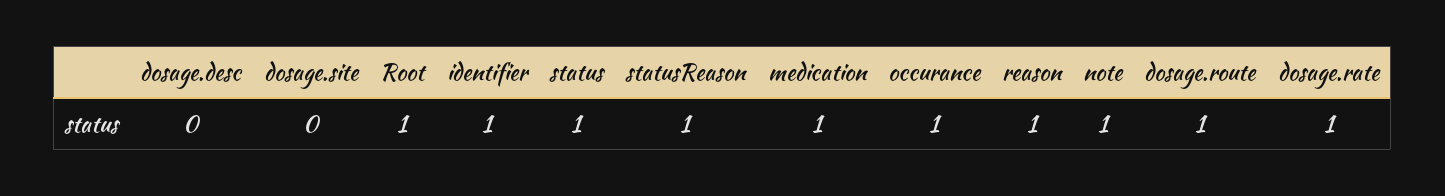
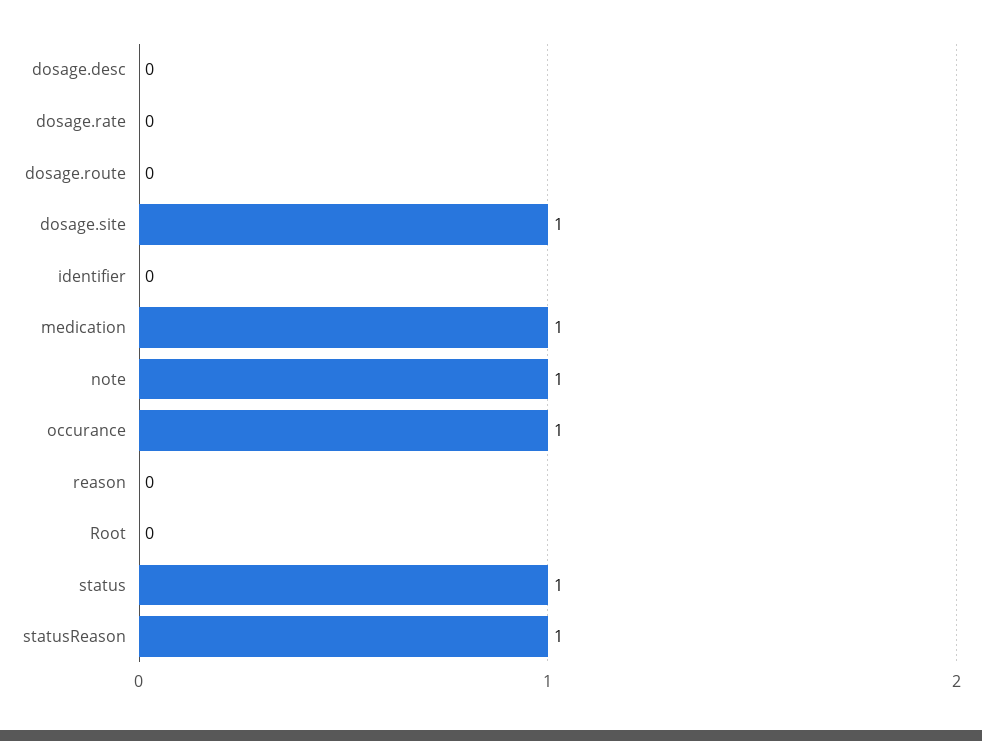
  {
    "dosage.desc": 0,
-   "dosage.site": 0,
+   "dosage.site": 1,
-   "Root": 1,
+   "Root": 0,
-   "identifier": 1,
+   "identifier": 0,
    "status": 1,
    "statusReason": 1,
    "medication": 1,
    "occurance": 1,
-   "reason": 1,
+   "reason": 0,
    "note": 1,
-   "dosage.route": 1,
+   "dosage.route": 0,
-   "dosage.rate": 1
+   "dosage.rate": 0
  }

